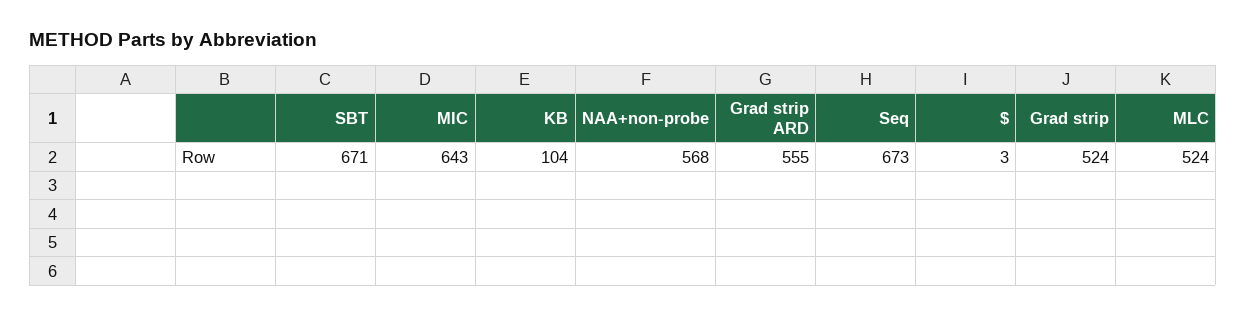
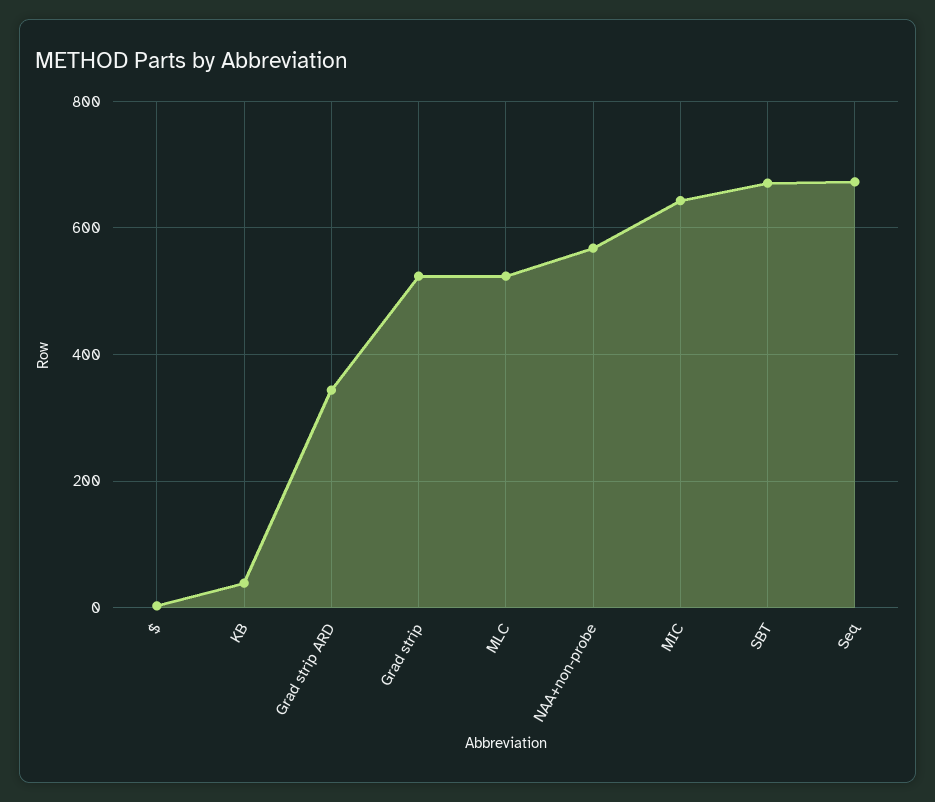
  {
    "SBT": 671,
    "MIC": 643,
-   "KB": 104,
+   "KB": 40,
    "NAA+non-probe": 568,
-   "Grad strip ARD": 555,
+   "Grad strip ARD": 340,
    "Seq": 673,
    "$": 3,
    "Grad strip": 524,
    "MLC": 524
  }

